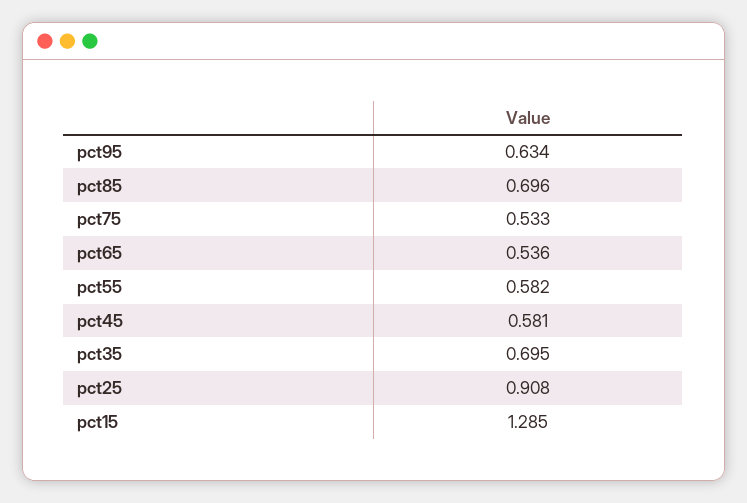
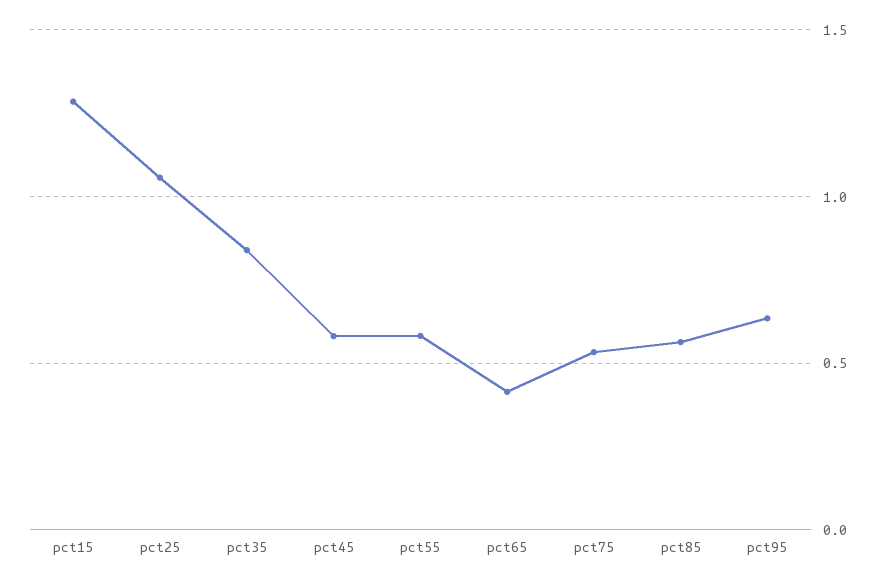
  {
    "pct95": 0.634,
-   "pct85": 0.696,
+   "pct85": 0.55,
    "pct75": 0.533,
-   "pct65": 0.536,
+   "pct65": 0.4,
    "pct55": 0.582,
    "pct45": 0.581,
-   "pct35": 0.695,
+   "pct35": 0.85,
-   "pct25": 0.908,
+   "pct25": 1.05,
    "pct15": 1.285
  }

